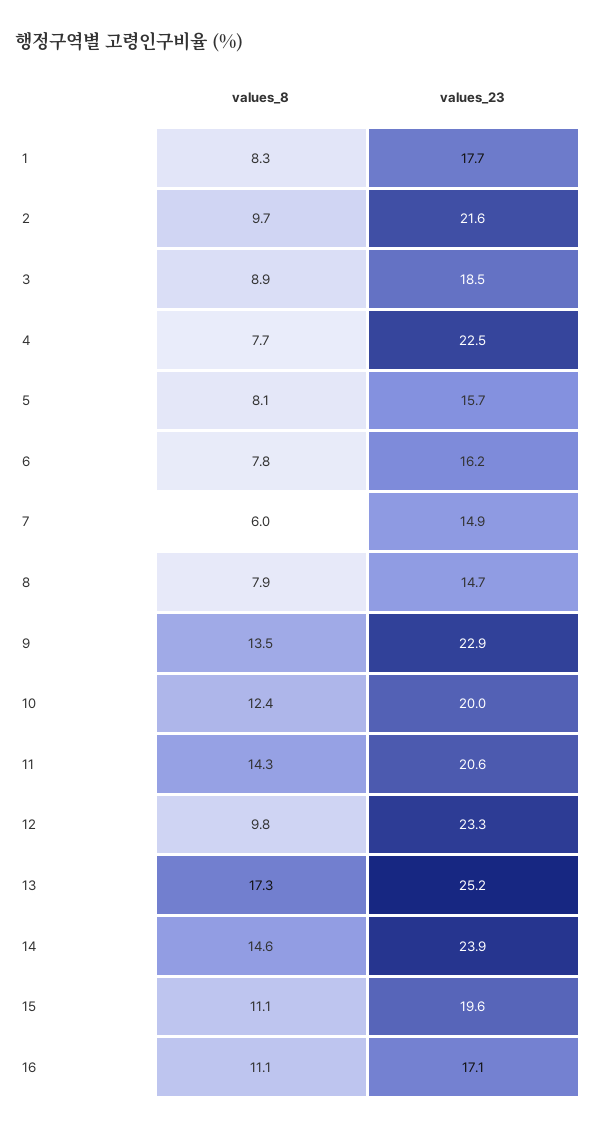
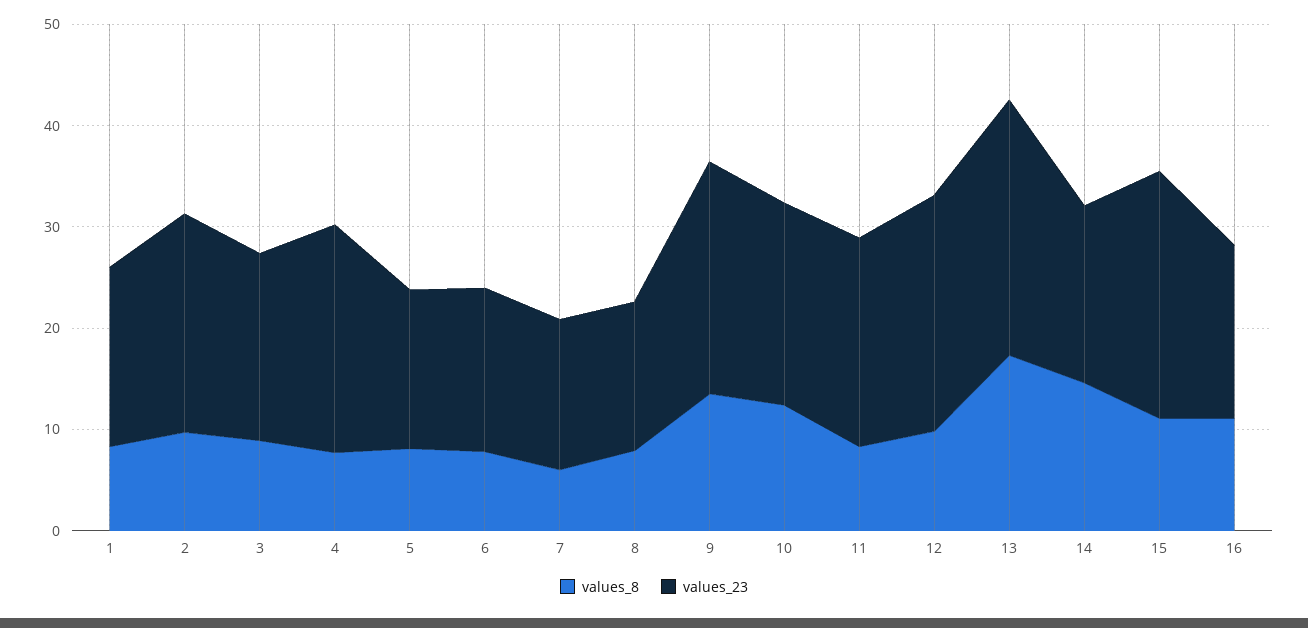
  {
    "values_8": {
      "1": 8.3,
      "2": 9.7,
      "3": 8.9,
      "4": 7.7,
      "5": 8.1,
      "6": 7.8,
      "7": 6,
      "8": 7.9,
      "9": 13.5,
      "10": 12.4,
-     "11": 14.3,
+     "11": 8,
      "12": 9.8,
      "13": 17.3,
      "14": 14.6,
      "15": 11.1,
      "16": 11.1
    },
    "values_23": {
      "1": 17.7,
      "2": 21.6,
      "3": 18.5,
      "4": 22.5,
      "5": 15.7,
      "6": 16.2,
      "7": 14.9,
      "8": 14.7,
      "9": 22.9,
      "10": 20,
      "11": 20.6,
      "12": 23.3,
      "13": 25.2,
-     "14": 23.9,
+     "14": 18,
-     "15": 19.6,
+     "15": 24,
      "16": 17.1
    }
  }

